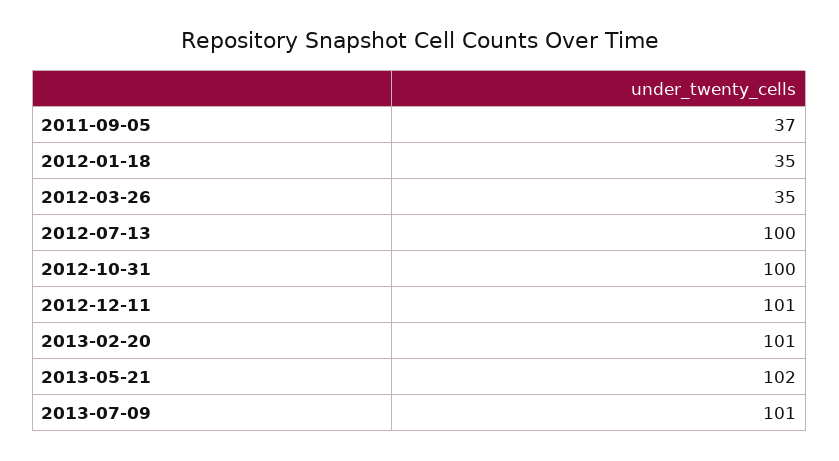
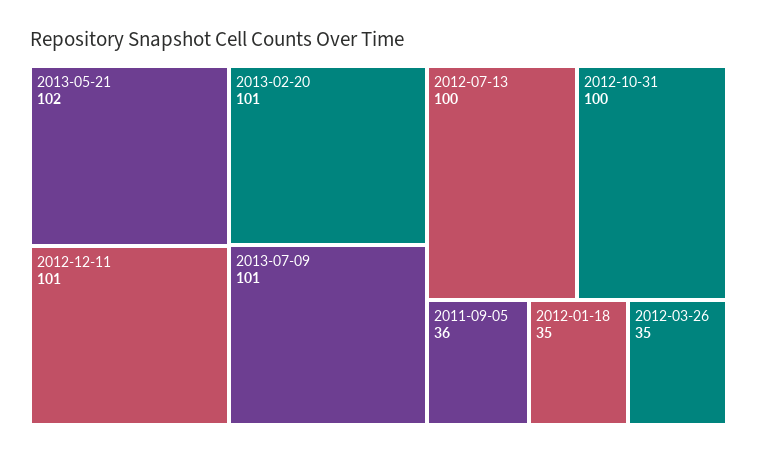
  {
-   "2011-09-05": 37,
+   "2011-09-05": 36,
    "2012-01-18": 35,
    "2012-03-26": 35,
    "2012-07-13": 100,
    "2012-10-31": 100,
    "2012-12-11": 101,
    "2013-02-20": 101,
    "2013-05-21": 102,
    "2013-07-09": 101
  }

